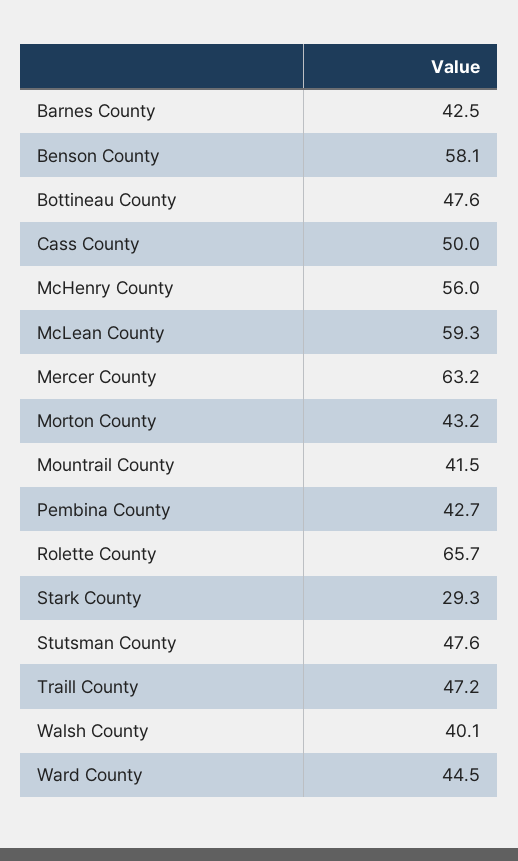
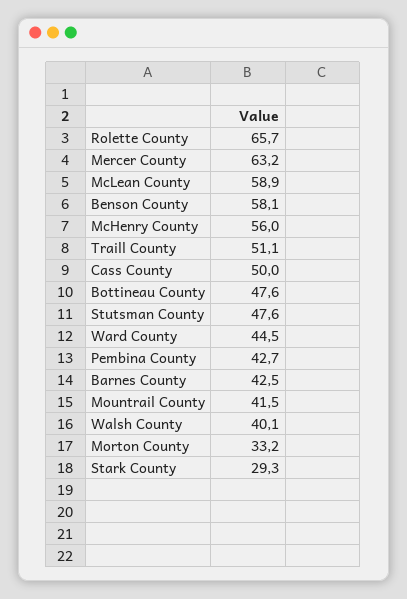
  {
    "Barnes County": 42.5,
    "Benson County": 58.1,
    "Bottineau County": 47.6,
    "Cass County": 50,
    "McHenry County": 56,
-   "McLean County": 59.3,
+   "McLean County": 58.9,
    "Mercer County": 63.2,
-   "Morton County": 43.2,
+   "Morton County": 33.2,
    "Mountrail County": 41.5,
    "Pembina County": 42.7,
    "Rolette County": 65.7,
    "Stark County": 29.3,
    "Stutsman County": 47.6,
-   "Traill County": 47.2,
+   "Traill County": 51.1,
    "Walsh County": 40.1,
    "Ward County": 44.5
  }

